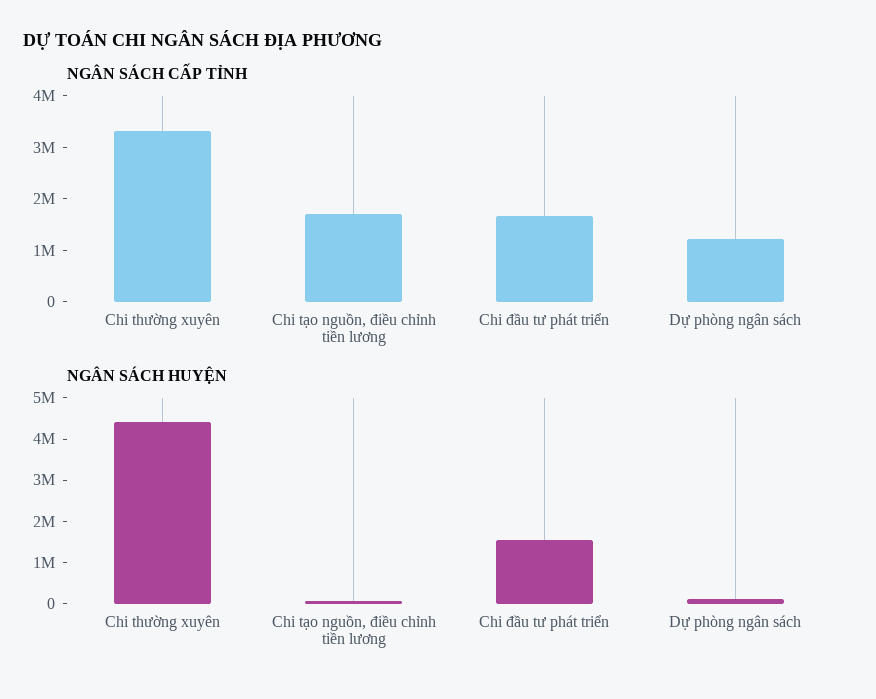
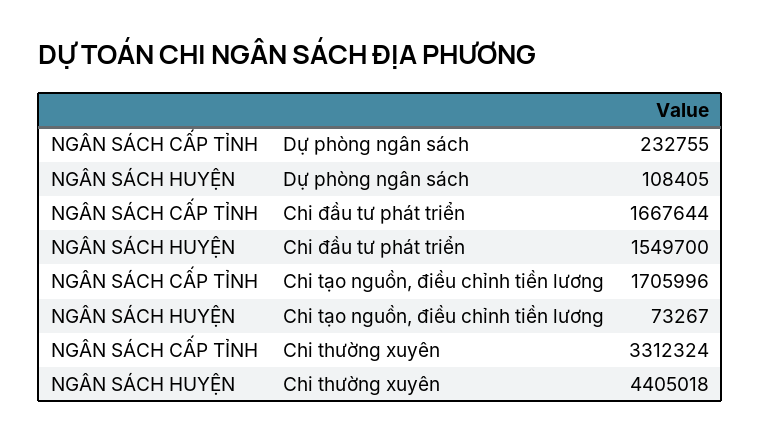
  {
    "NGÂN SÁCH CẤP TỈNH": {
      "Chi thường xuyên": 3312324,
      "Chi tạo nguồn, điều chỉnh tiền lương": 1705996,
      "Chi đầu tư phát triển": 1667644,
-     "Dự phòng ngân sách": 1200000
+     "Dự phòng ngân sách": 232755
    },
    "NGÂN SÁCH HUYỆN": {
      "Chi thường xuyên": 4405018,
      "Chi tạo nguồn, điều chỉnh tiền lương": 73267,
      "Chi đầu tư phát triển": 1549700,
      "Dự phòng ngân sách": 108405
    }
  }

